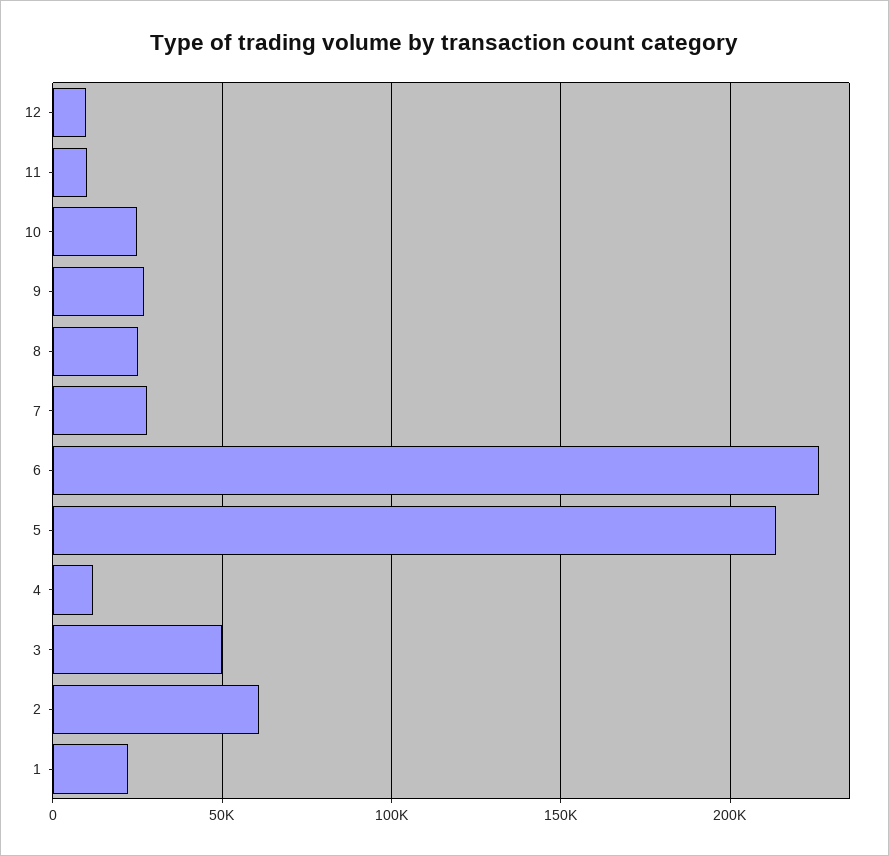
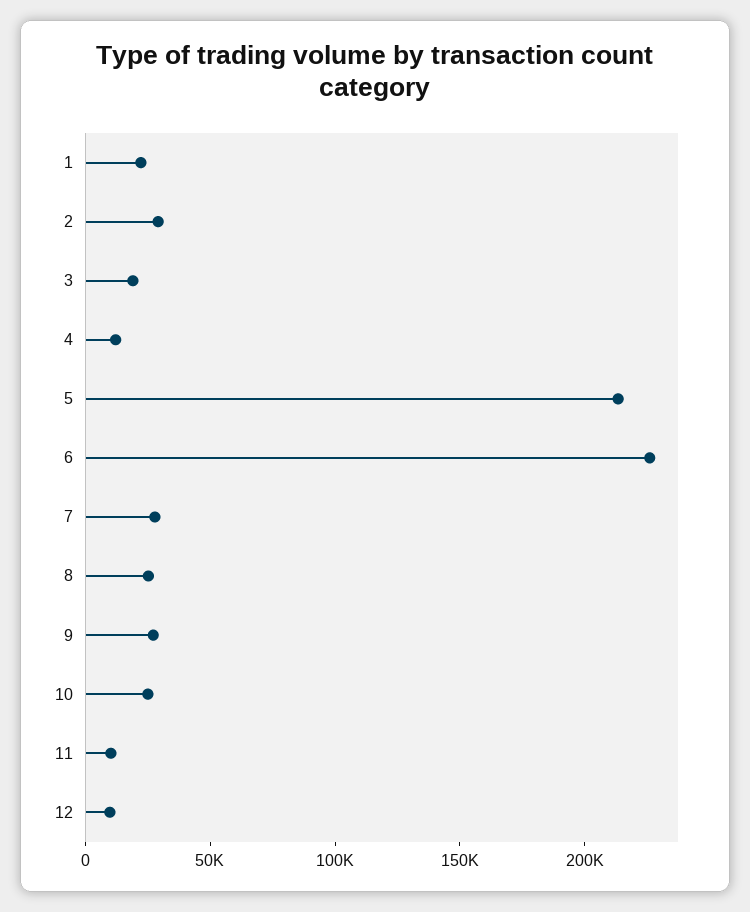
  {
    "12": 10000,
    "11": 10000,
    "10": 25000,
    "9": 25000,
    "8": 25000,
    "7": 30000,
    "6": 225000,
    "5": 215000,
    "4": 10000,
-   "3": 50000,
+   "3": 20000,
-   "2": 60000,
+   "2": 30000,
    "1": 20000
  }

